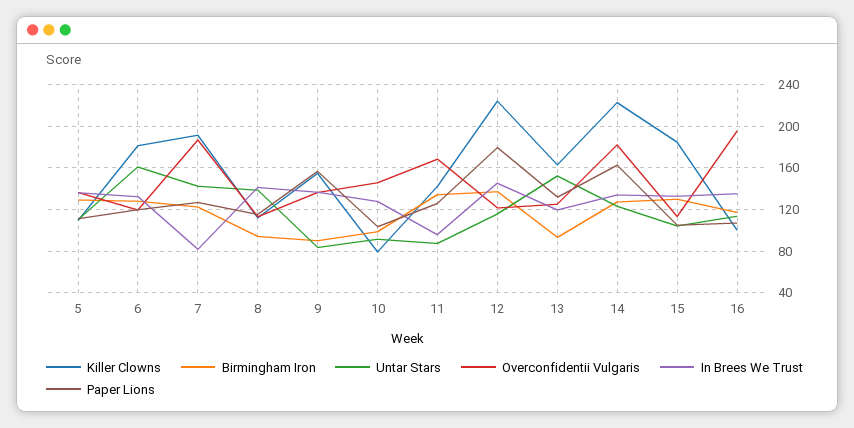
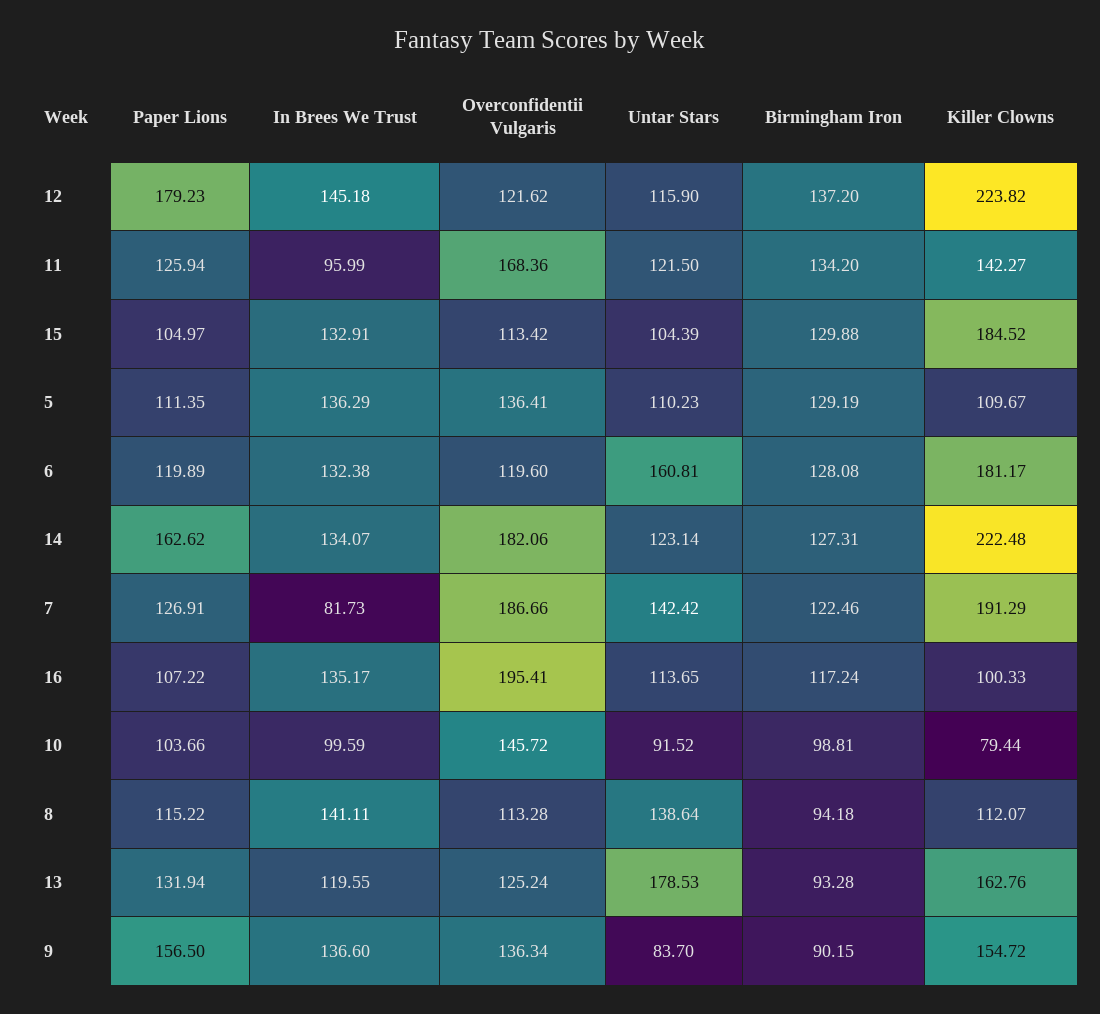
  {
    "Killer Clowns": {
      "5": 109.67,
      "6": 181.17,
      "7": 191.29,
      "8": 112.07,
      "9": 154.72,
      "10": 79.44,
      "11": 142.27,
      "12": 223.82,
      "13": 162.76,
      "14": 222.48,
      "15": 184.52,
      "16": 100.33
    },
    "Birmingham Iron": {
      "5": 129.19,
      "6": 128.08,
      "7": 122.46,
      "8": 94.18,
      "9": 90.15,
      "10": 98.81,
      "11": 134.2,
      "12": 137.2,
      "13": 93.28,
      "14": 127.31,
      "15": 129.88,
      "16": 117.24
    },
    "Untar Stars": {
      "5": 110.23,
      "6": 160.81,
      "7": 142.42,
      "8": 138.64,
      "9": 83.7,
      "10": 91.52,
-     "11": 90,
+     "11": 121.5,
      "12": 115.9,
-     "13": 150,
+     "13": 178.53,
      "14": 123.14,
      "15": 104.39,
      "16": 113.65
    },
    "Overconfidentii Vulgaris": {
      "5": 136.41,
      "6": 119.6,
      "7": 186.66,
      "8": 113.28,
      "9": 136.34,
      "10": 145.72,
      "11": 168.36,
      "12": 121.62,
      "13": 125.24,
      "14": 182.06,
      "15": 113.42,
      "16": 195.41
    },
    "In Brees We Trust": {
      "5": 136.29,
      "6": 132.38,
      "7": 81.73,
      "8": 141.11,
      "9": 136.6,
-     "10": 130,
+     "10": 99.59,
      "11": 95.99,
      "12": 145.18,
      "13": 119.55,
      "14": 134.07,
      "15": 132.91,
      "16": 135.17
    },
    "Paper Lions": {
      "5": 111.35,
      "6": 119.89,
      "7": 126.91,
      "8": 115.22,
      "9": 156.5,
      "10": 103.66,
      "11": 125.94,
      "12": 179.23,
      "13": 131.94,
      "14": 162.62,
      "15": 104.97,
      "16": 107.22
    }
  }

